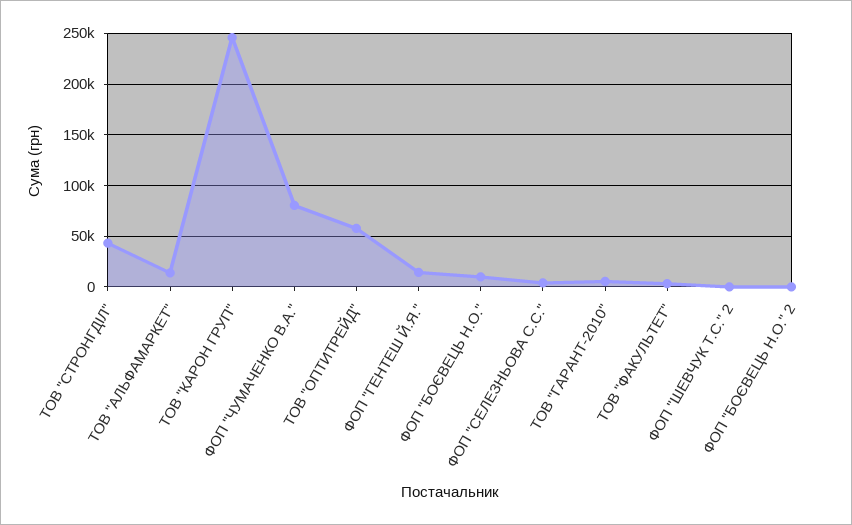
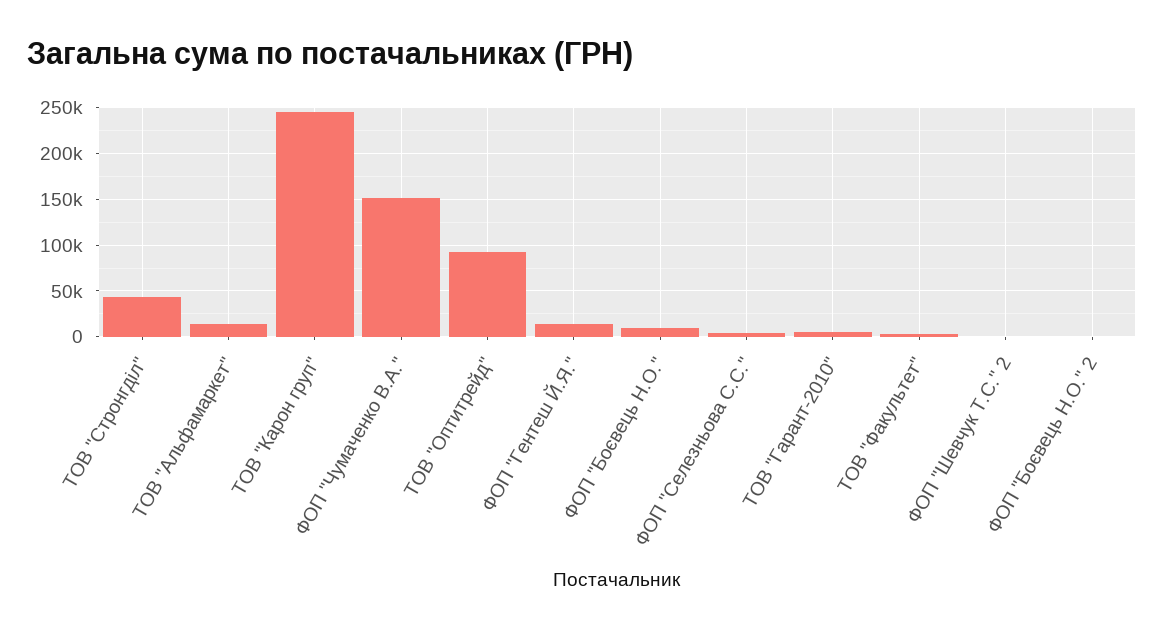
  {
    "ТОВ \"СТРОНГДІЛ\"": 40000,
    "ТОВ \"АЛЬФАМАРКЕТ\"": 10000,
    "ТОВ \"КАРОН ГРУП\"": 250000,
-   "ФОП \"ЧУМАЧЕНКО В.А.\"": 80000,
+   "ФОП \"ЧУМАЧЕНКО В.А.\"": 150000,
-   "ТОВ \"ОПТИТРЕЙД\"": 60000,
+   "ТОВ \"ОПТИТРЕЙД\"": 90000,
    "ФОП \"ГЕНТЕШ Й.Я.\"": 10000,
    "ФОП \"БОЄВЕЦЬ Н.О.\"": 10000,
    "ФОП \"СЕЛЕЗНЬОВА С.С.\"": 0,
    "ТОВ \"ГАРАНТ-2010\"": 10000,
    "ТОВ \"ФАКУЛЬТЕТ\"": 0,
    "ФОП \"ШЕВЧУК Т.С.\" 2": 0,
    "ФОП \"БОЄВЕЦЬ Н.О.\" 2": 0
  }

